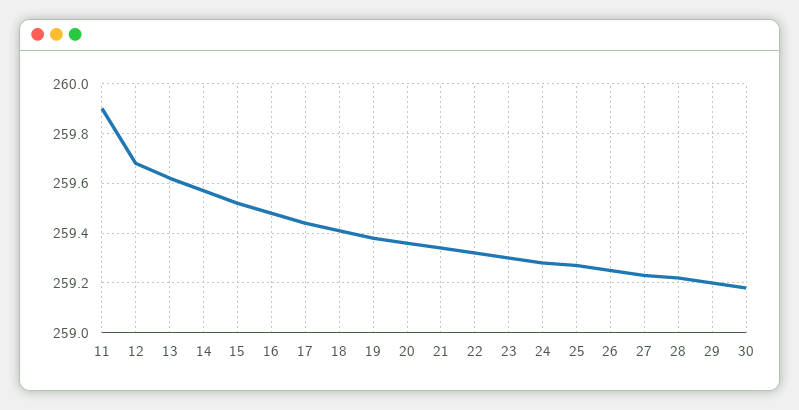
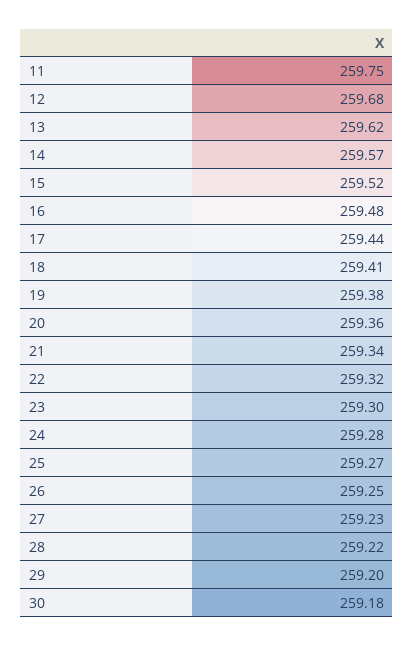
  {
-   "11": 259.9,
+   "11": 259.75,
    "12": 259.68,
    "13": 259.62,
    "14": 259.57,
    "15": 259.52,
    "16": 259.48,
    "17": 259.44,
    "18": 259.41,
    "19": 259.38,
    "20": 259.36,
    "21": 259.34,
    "22": 259.32,
    "23": 259.3,
    "24": 259.28,
    "25": 259.27,
    "26": 259.25,
    "27": 259.23,
    "28": 259.22,
    "29": 259.2,
    "30": 259.18
  }

